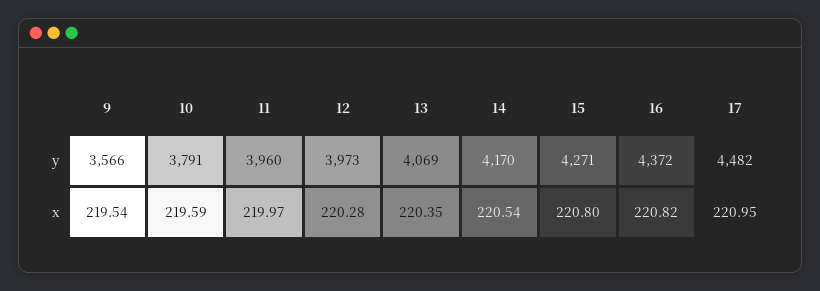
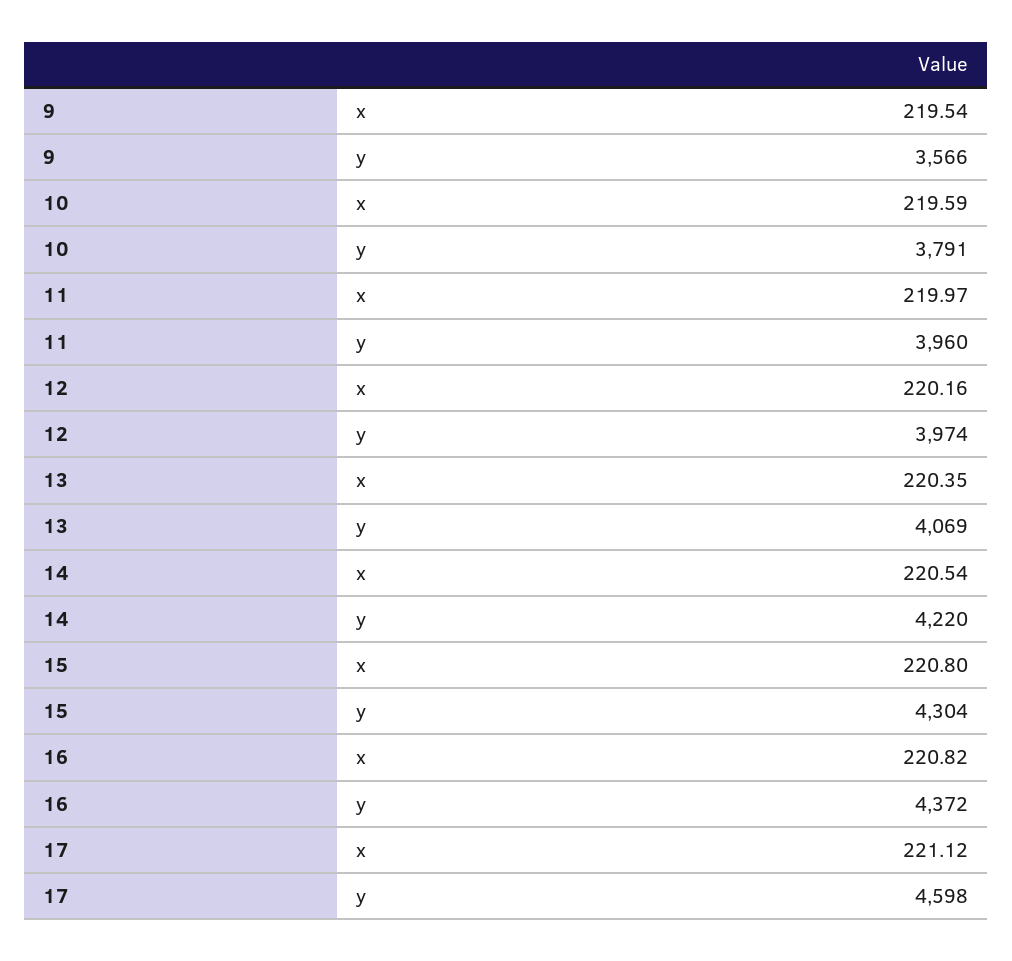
  {
    "9": {
      "y": 3566,
      "x": 219.54
    },
    "10": {
      "y": 3791,
      "x": 219.59
    },
    "11": {
      "y": 3960,
      "x": 219.97
    },
    "12": {
-     "y": 3973,
+     "y": 3974,
-     "x": 220.28
+     "x": 220.16
    },
    "13": {
      "y": 4069,
      "x": 220.35
    },
    "14": {
-     "y": 4170,
+     "y": 4220,
      "x": 220.54
    },
    "15": {
-     "y": 4271,
+     "y": 4304,
      "x": 220.8
    },
    "16": {
      "y": 4372,
      "x": 220.82
    },
    "17": {
-     "y": 4482,
+     "y": 4598,
-     "x": 220.95
+     "x": 221.12
    }
  }

